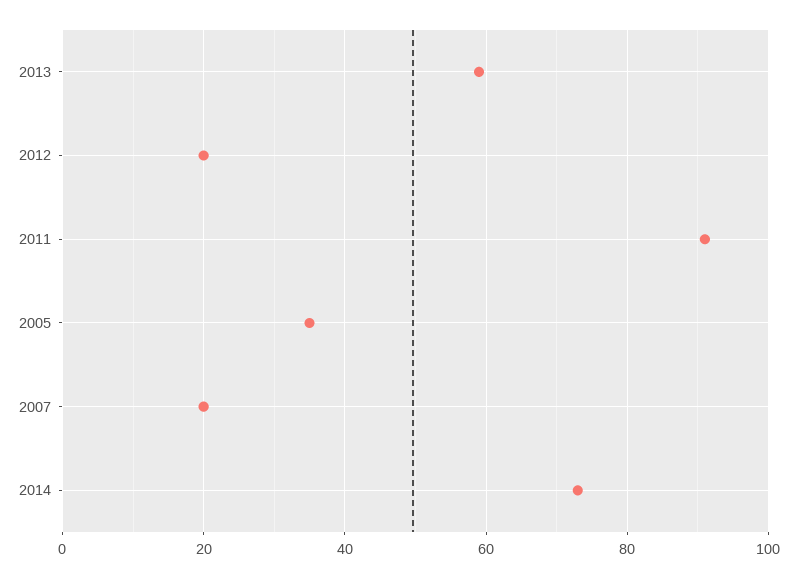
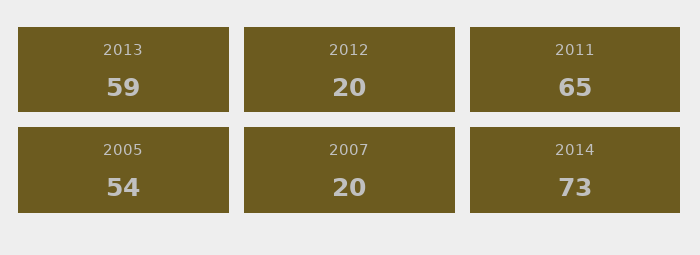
  {
    "2013": 59,
    "2012": 20,
-   "2011": 90,
+   "2011": 65,
-   "2005": 35,
+   "2005": 54,
    "2007": 20,
    "2014": 73
  }

